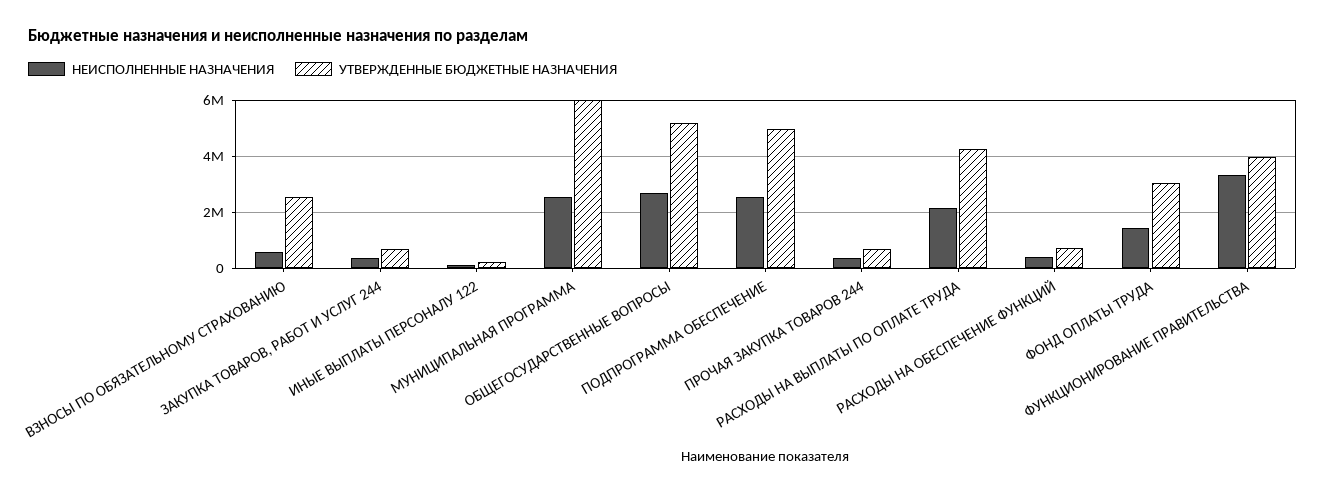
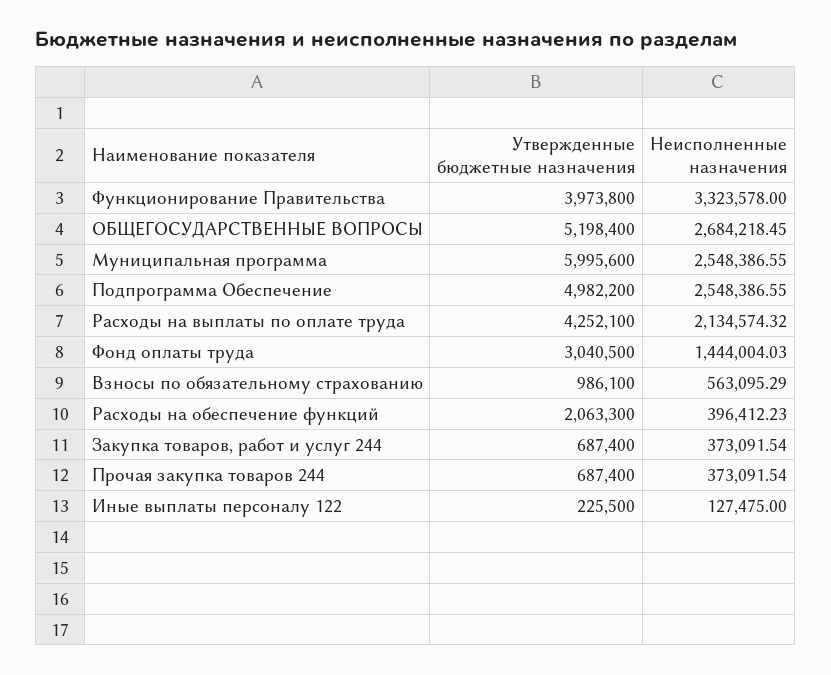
  {
    "НЕИСПОЛНЕННЫЕ НАЗНАЧЕНИЯ": {
      "ВЗНОСЫ ПО ОБЯЗАТЕЛЬНОМУ СТРАХОВАНИЮ": 563095.29,
      "ЗАКУПКА ТОВАРОВ, РАБОТ И УСЛУГ 244": 373091.54,
      "ИНЫЕ ВЫПЛАТЫ ПЕРСОНАЛУ 122": 127475,
      "МУНИЦИПАЛЬНАЯ ПРОГРАММА": 2548386.55,
      "ОБЩЕГОСУДАРСТВЕННЫЕ ВОПРОСЫ": 2684218.45,
      "ПОДПРОГРАММА ОБЕСПЕЧЕНИЕ": 2548386.55,
      "ПРОЧАЯ ЗАКУПКА ТОВАРОВ 244": 373091.54,
      "РАСХОДЫ НА ВЫПЛАТЫ ПО ОПЛАТЕ ТРУДА": 2134574.32,
      "РАСХОДЫ НА ОБЕСПЕЧЕНИЕ ФУНКЦИЙ": 396412.23,
      "ФОНД ОПЛАТЫ ТРУДА": 1444004.03,
      "ФУНКЦИОНИРОВАНИЕ ПРАВИТЕЛЬСТВА": 3323578
    },
    "УТВЕРЖДЕННЫЕ БЮДЖЕТНЫЕ НАЗНАЧЕНИЯ": {
-     "ВЗНОСЫ ПО ОБЯЗАТЕЛЬНОМУ СТРАХОВАНИЮ": 2500000,
+     "ВЗНОСЫ ПО ОБЯЗАТЕЛЬНОМУ СТРАХОВАНИЮ": 986100,
      "ЗАКУПКА ТОВАРОВ, РАБОТ И УСЛУГ 244": 687400,
      "ИНЫЕ ВЫПЛАТЫ ПЕРСОНАЛУ 122": 225500,
      "МУНИЦИПАЛЬНАЯ ПРОГРАММА": 5995600,
      "ОБЩЕГОСУДАРСТВЕННЫЕ ВОПРОСЫ": 5198400,
      "ПОДПРОГРАММА ОБЕСПЕЧЕНИЕ": 4982200,
      "ПРОЧАЯ ЗАКУПКА ТОВАРОВ 244": 687400,
      "РАСХОДЫ НА ВЫПЛАТЫ ПО ОПЛАТЕ ТРУДА": 4252100,
-     "РАСХОДЫ НА ОБЕСПЕЧЕНИЕ ФУНКЦИЙ": 750000,
+     "РАСХОДЫ НА ОБЕСПЕЧЕНИЕ ФУНКЦИЙ": 2063300,
      "ФОНД ОПЛАТЫ ТРУДА": 3040500,
      "ФУНКЦИОНИРОВАНИЕ ПРАВИТЕЛЬСТВА": 3973800
    }
  }

